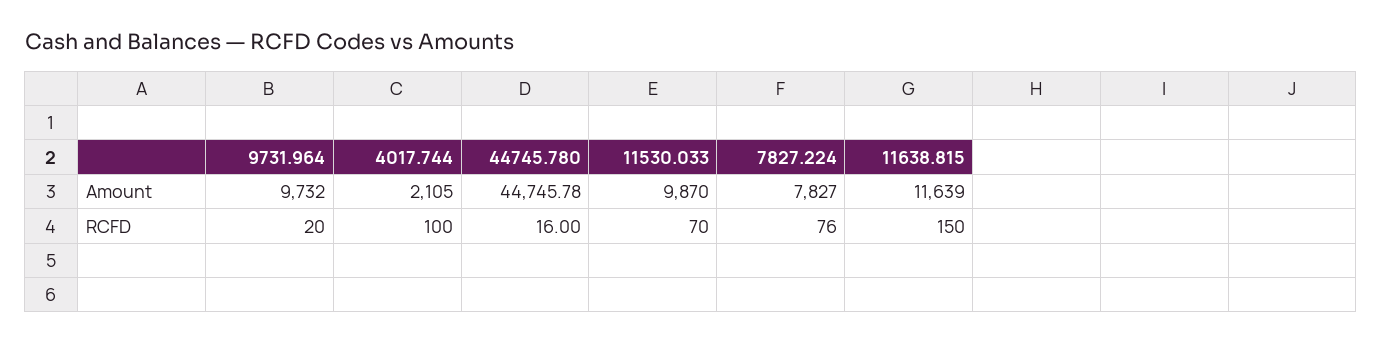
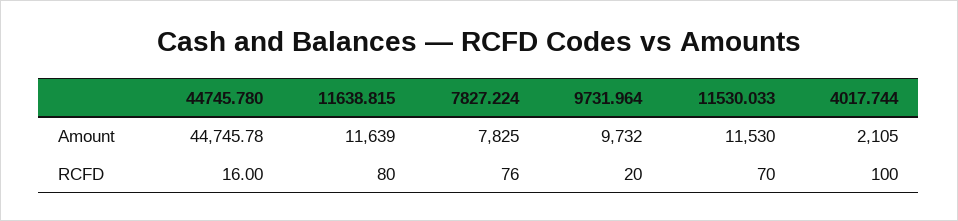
  {
    "9731.964": {
      "Amount": 9732,
      "RCFD": 20
    },
    "4017.744": {
      "Amount": 2105,
      "RCFD": 100
    },
    "44745.780": {
      "Amount": 44745.78,
      "RCFD": 16
    },
    "11530.033": {
-     "Amount": 9870,
+     "Amount": 11530,
      "RCFD": 70
    },
    "7827.224": {
-     "Amount": 7827,
+     "Amount": 7825,
      "RCFD": 76
    },
    "11638.815": {
      "Amount": 11639,
-     "RCFD": 150
+     "RCFD": 80
    }
  }

